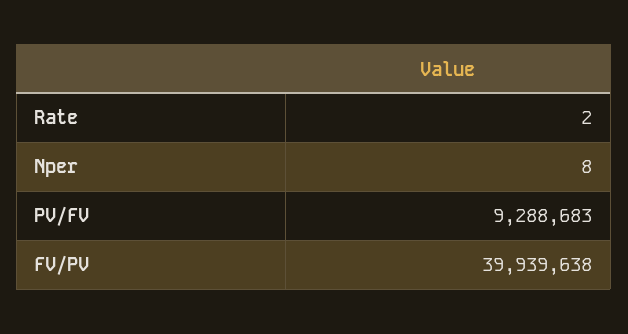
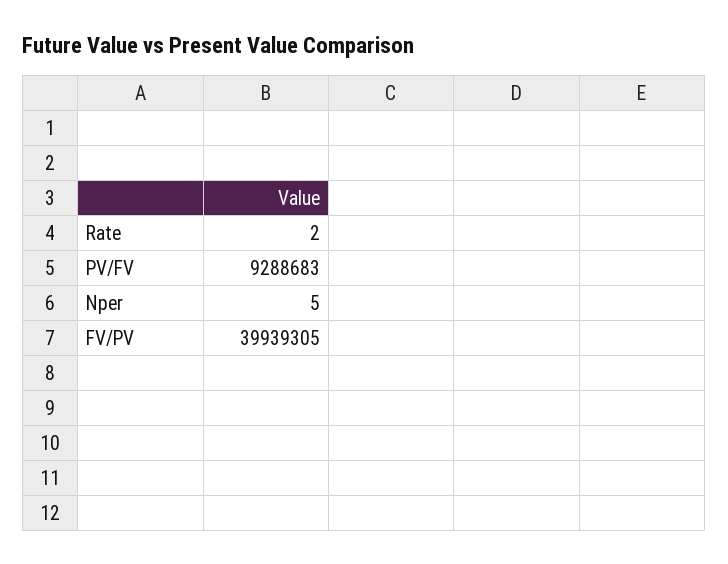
  {
    "Rate": 2,
-   "Nper": 8,
+   "Nper": 5,
    "PV/FV": 9288683,
-   "FV/PV": 39939638
+   "FV/PV": 39939305
  }

